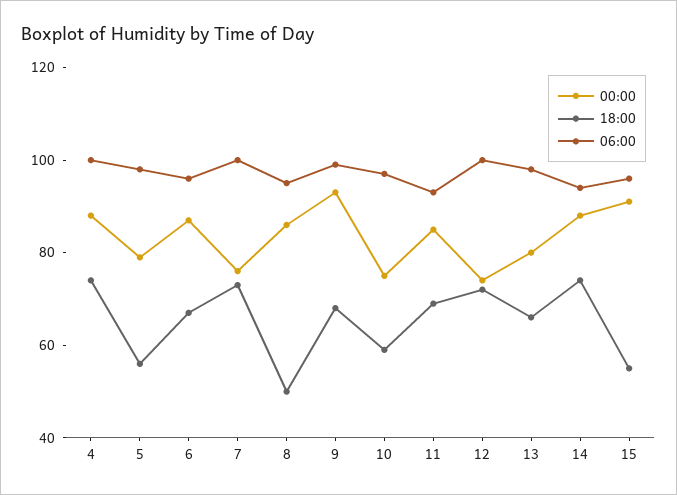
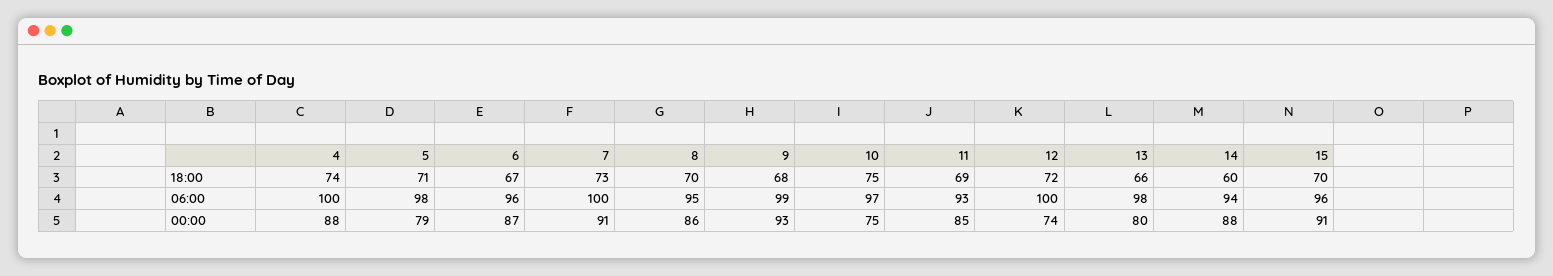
  {
    "00:00": {
      "4": 88,
      "5": 79,
      "6": 87,
-     "7": 75,
+     "7": 91,
      "8": 86,
      "9": 93,
      "10": 75,
      "11": 85,
      "12": 74,
      "13": 80,
      "14": 88,
      "15": 91
    },
    "18:00": {
      "4": 74,
-     "5": 55,
+     "5": 71,
      "6": 67,
      "7": 73,
-     "8": 50,
+     "8": 70,
      "9": 68,
-     "10": 60,
+     "10": 75,
      "11": 69,
      "12": 72,
      "13": 66,
-     "14": 75,
+     "14": 60,
-     "15": 55
+     "15": 70
    },
    "06:00": {
      "4": 100,
      "5": 98,
      "6": 96,
      "7": 100,
      "8": 95,
      "9": 99,
      "10": 97,
      "11": 93,
      "12": 100,
      "13": 98,
      "14": 94,
      "15": 96
    }
  }

